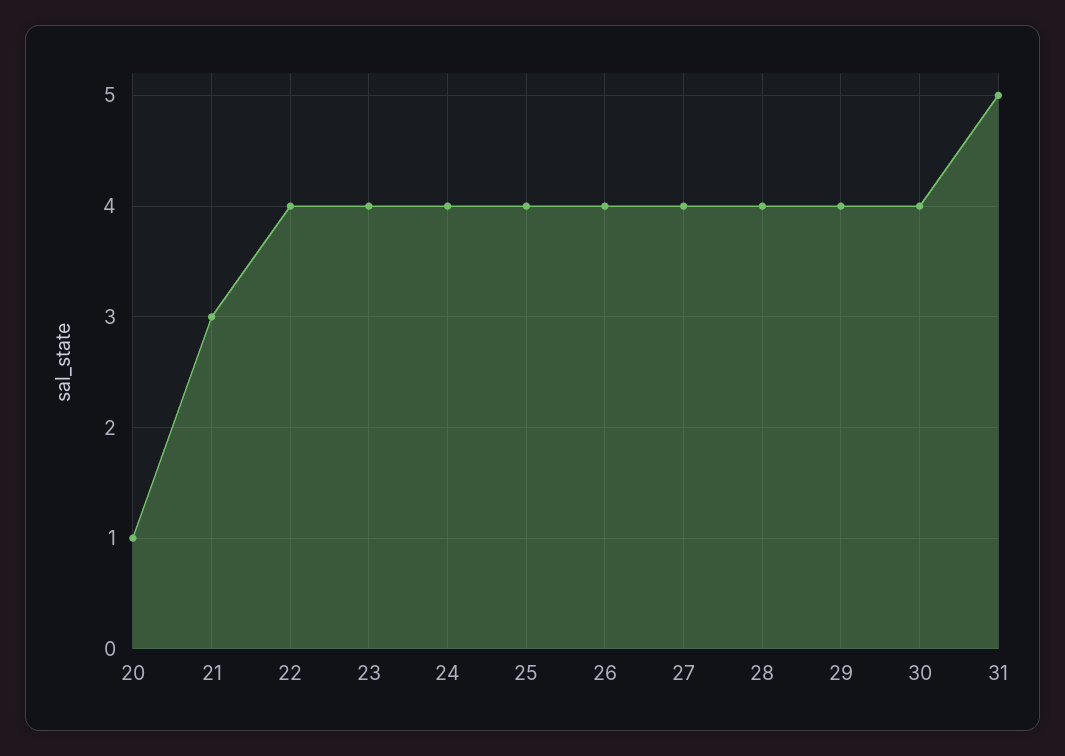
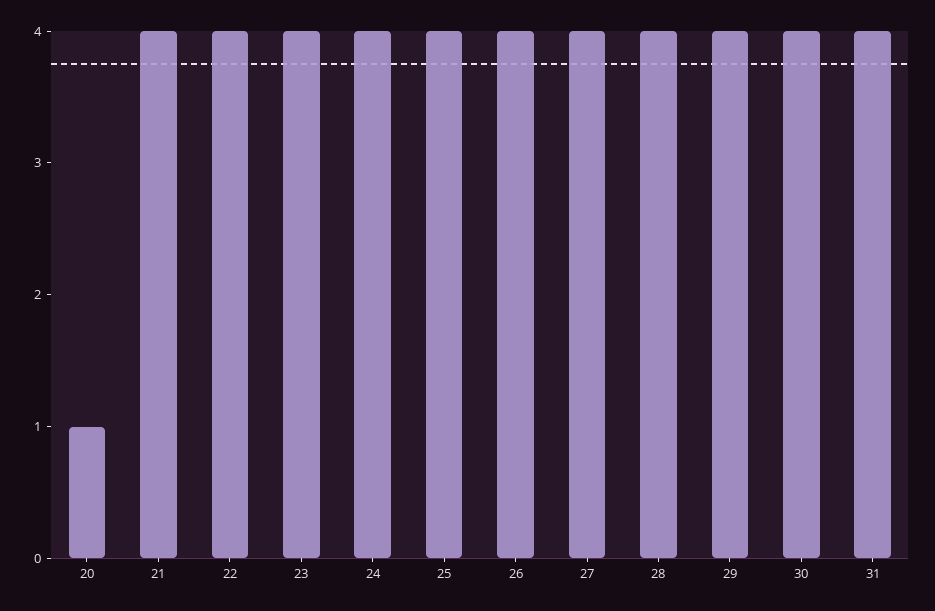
  {
    "20": 1,
-   "21": 3,
+   "21": 4,
    "22": 4,
    "23": 4,
    "24": 4,
    "25": 4,
    "26": 4,
    "27": 4,
    "28": 4,
    "29": 4,
    "30": 4,
-   "31": 5
+   "31": 4
  }

